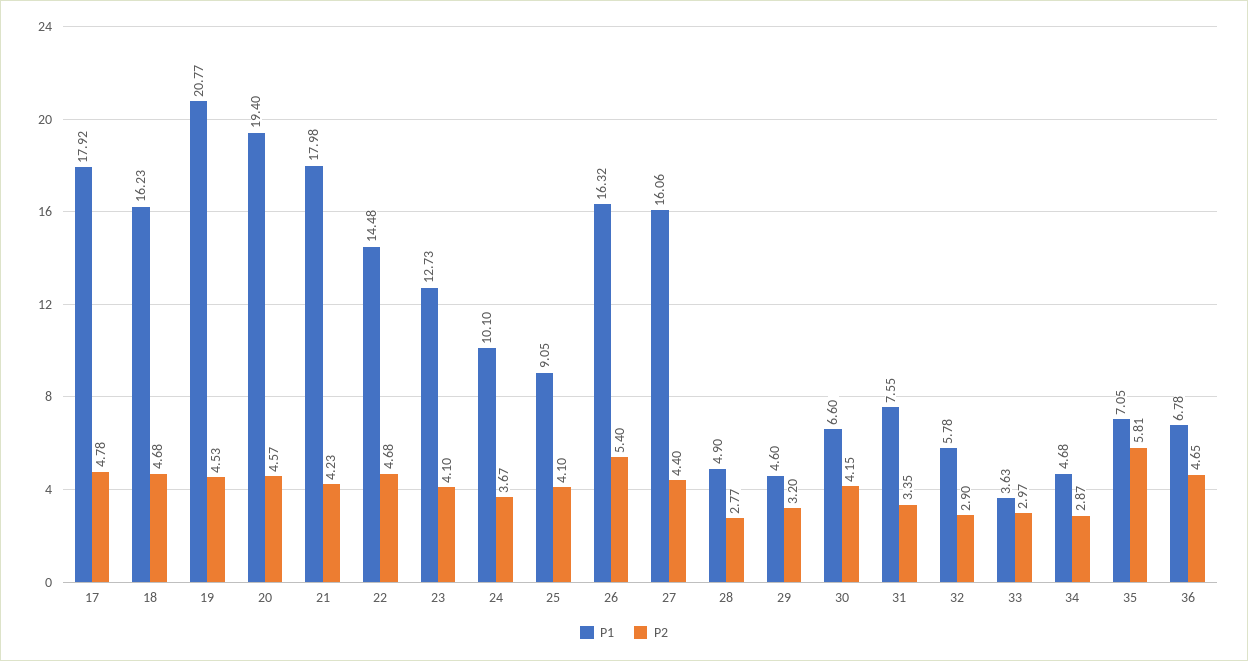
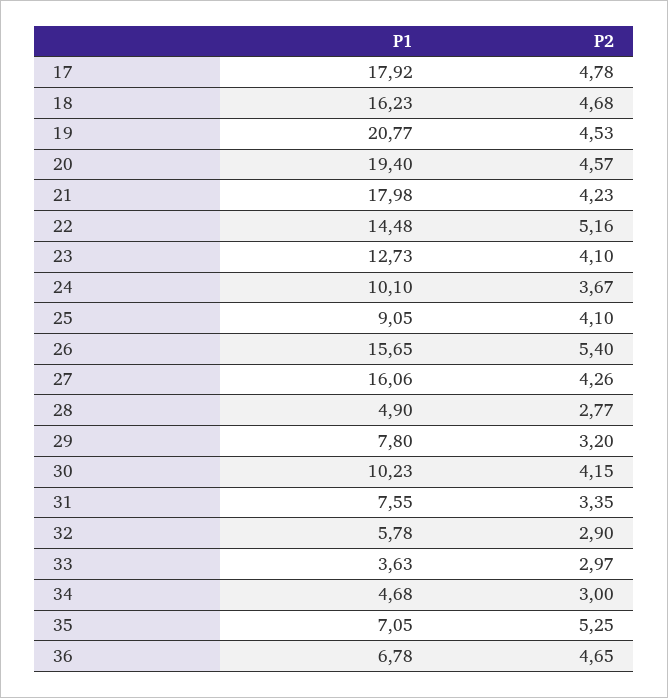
  {
    "P1": {
      "17": 17.92,
      "18": 16.23,
      "19": 20.77,
      "20": 19.4,
      "21": 17.98,
      "22": 14.48,
      "23": 12.73,
      "24": 10.1,
      "25": 9.05,
-     "26": 16.32,
+     "26": 15.65,
      "27": 16.06,
      "28": 4.9,
-     "29": 4.6,
+     "29": 7.8,
-     "30": 6.6,
+     "30": 10.23,
      "31": 7.55,
      "32": 5.78,
      "33": 3.63,
      "34": 4.68,
      "35": 7.05,
      "36": 6.78
    },
    "P2": {
      "17": 4.78,
      "18": 4.68,
      "19": 4.53,
      "20": 4.57,
      "21": 4.23,
-     "22": 4.68,
+     "22": 5.16,
      "23": 4.1,
      "24": 3.67,
      "25": 4.1,
      "26": 5.4,
-     "27": 4.4,
+     "27": 4.26,
      "28": 2.77,
      "29": 3.2,
      "30": 4.15,
      "31": 3.35,
      "32": 2.9,
      "33": 2.97,
-     "34": 2.87,
+     "34": 3,
-     "35": 5.81,
+     "35": 5.25,
      "36": 4.65
    }
  }

